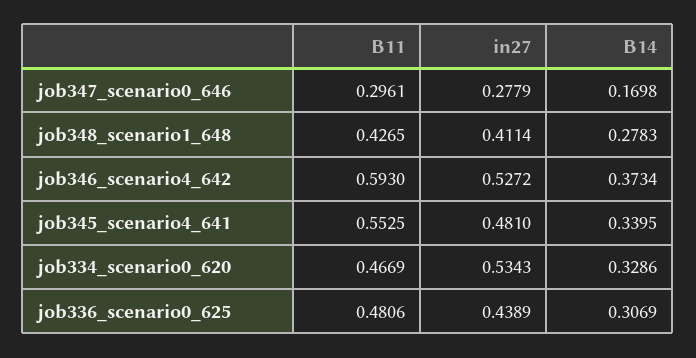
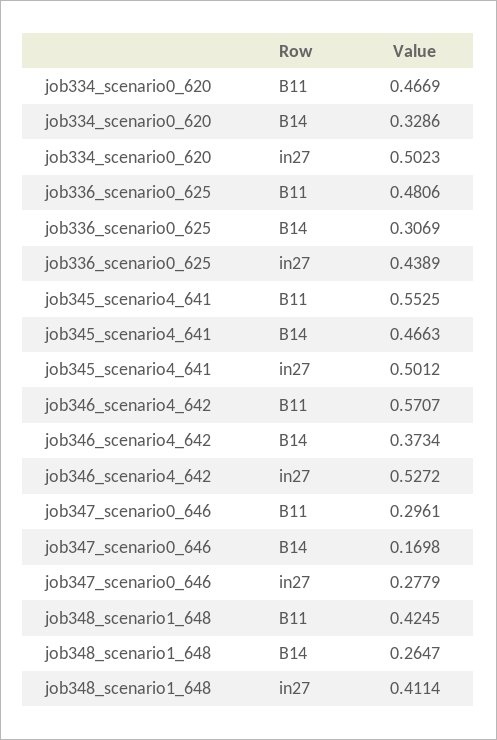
  {
    "B11": {
      "job347_scenario0_646": 0.2961,
-     "job348_scenario1_648": 0.4265,
+     "job348_scenario1_648": 0.4245,
-     "job346_scenario4_642": 0.593,
+     "job346_scenario4_642": 0.5707,
      "job345_scenario4_641": 0.5525,
      "job334_scenario0_620": 0.4669,
      "job336_scenario0_625": 0.4806
    },
    "in27": {
      "job347_scenario0_646": 0.2779,
      "job348_scenario1_648": 0.4114,
      "job346_scenario4_642": 0.5272,
-     "job345_scenario4_641": 0.481,
+     "job345_scenario4_641": 0.5012,
-     "job334_scenario0_620": 0.5343,
+     "job334_scenario0_620": 0.5023,
      "job336_scenario0_625": 0.4389
    },
    "B14": {
      "job347_scenario0_646": 0.1698,
-     "job348_scenario1_648": 0.2783,
+     "job348_scenario1_648": 0.2647,
      "job346_scenario4_642": 0.3734,
-     "job345_scenario4_641": 0.3395,
+     "job345_scenario4_641": 0.4663,
      "job334_scenario0_620": 0.3286,
      "job336_scenario0_625": 0.3069
    }
  }

